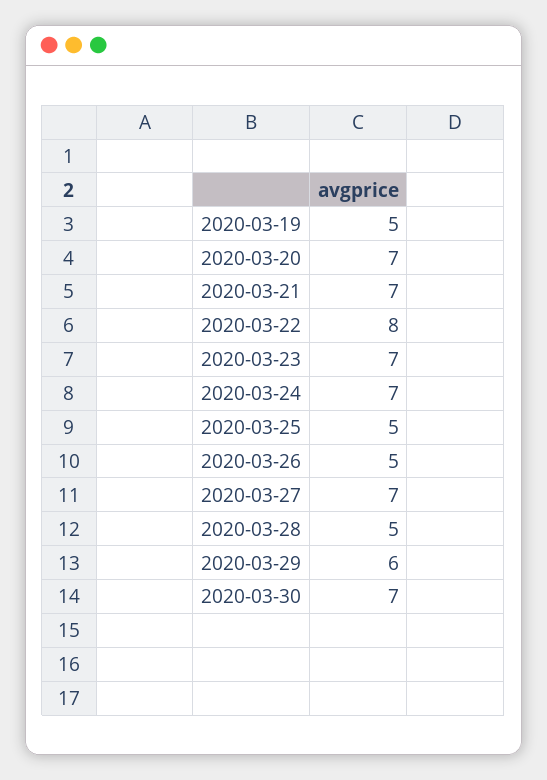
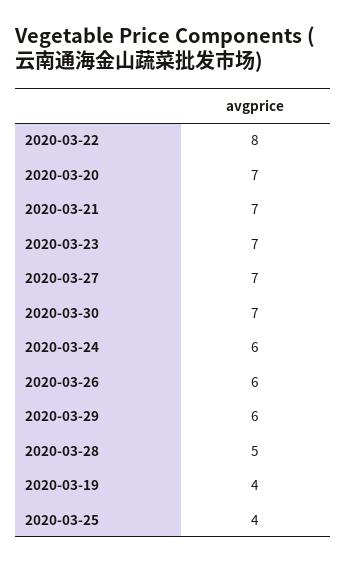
  {
-   "2020-03-19": 5,
+   "2020-03-19": 4,
    "2020-03-20": 7,
    "2020-03-21": 7,
    "2020-03-22": 8,
    "2020-03-23": 7,
-   "2020-03-24": 7,
+   "2020-03-24": 6,
-   "2020-03-25": 5,
+   "2020-03-25": 4,
-   "2020-03-26": 5,
+   "2020-03-26": 6,
    "2020-03-27": 7,
    "2020-03-28": 5,
    "2020-03-29": 6,
    "2020-03-30": 7
  }

